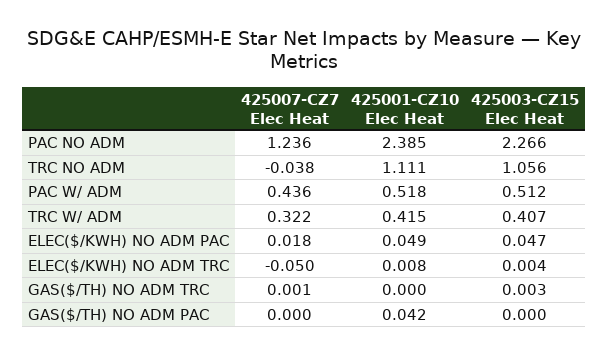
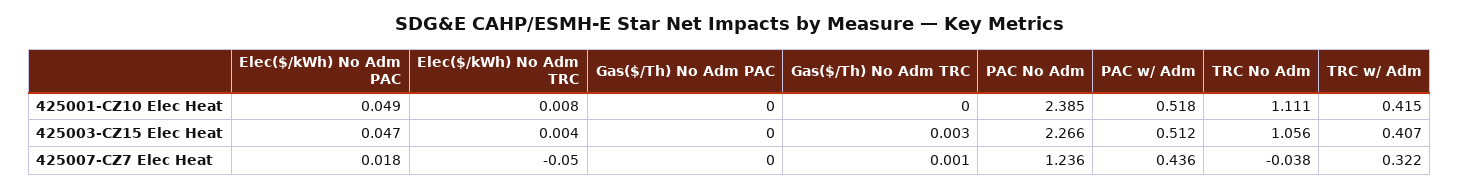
  {
    "425007-CZ7 Elec Heat": {
      "PAC NO ADM": 1.236,
      "TRC NO ADM": -0.038,
      "PAC W/ ADM": 0.436,
      "TRC W/ ADM": 0.322,
      "ELEC($/KWH) NO ADM PAC": 0.018,
      "ELEC($/KWH) NO ADM TRC": -0.05,
      "GAS($/TH) NO ADM TRC": 0.001,
      "GAS($/TH) NO ADM PAC": 0
    },
    "425001-CZ10 Elec Heat": {
      "PAC NO ADM": 2.385,
      "TRC NO ADM": 1.111,
      "PAC W/ ADM": 0.518,
      "TRC W/ ADM": 0.415,
      "ELEC($/KWH) NO ADM PAC": 0.049,
      "ELEC($/KWH) NO ADM TRC": 0.008,
      "GAS($/TH) NO ADM TRC": 0,
-     "GAS($/TH) NO ADM PAC": 0.042
+     "GAS($/TH) NO ADM PAC": 0
    },
    "425003-CZ15 Elec Heat": {
      "PAC NO ADM": 2.266,
      "TRC NO ADM": 1.056,
      "PAC W/ ADM": 0.512,
      "TRC W/ ADM": 0.407,
      "ELEC($/KWH) NO ADM PAC": 0.047,
      "ELEC($/KWH) NO ADM TRC": 0.004,
      "GAS($/TH) NO ADM TRC": 0.003,
      "GAS($/TH) NO ADM PAC": 0
    }
  }

